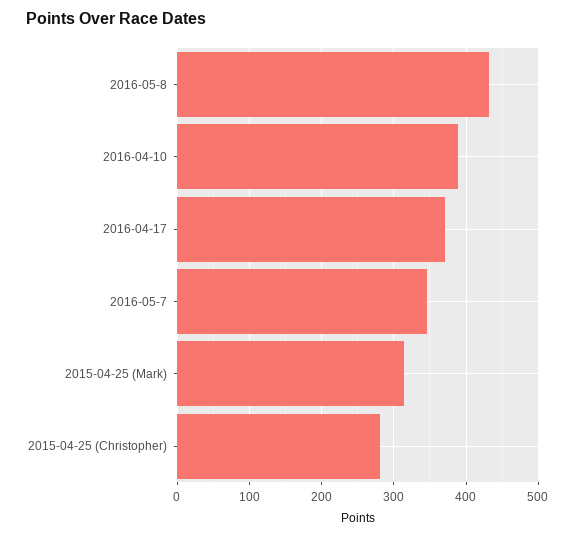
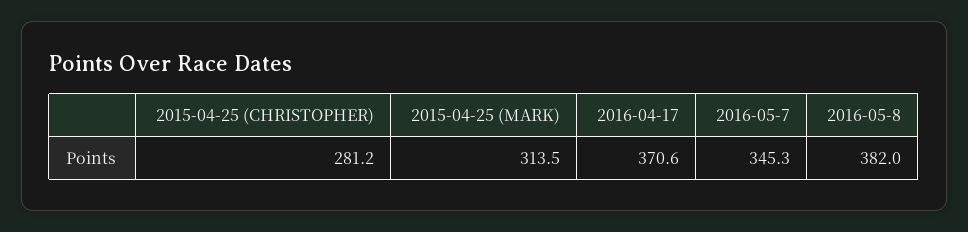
  {
-   "2016-05-8": 430,
+   "2016-05-8": 382,
-   "2016-04-10": 390,
    "2016-04-17": 370.6,
    "2016-05-7": 345.3,
    "2015-04-25 (Mark)": 313.5,
    "2015-04-25 (Christopher)": 281.2
  }

